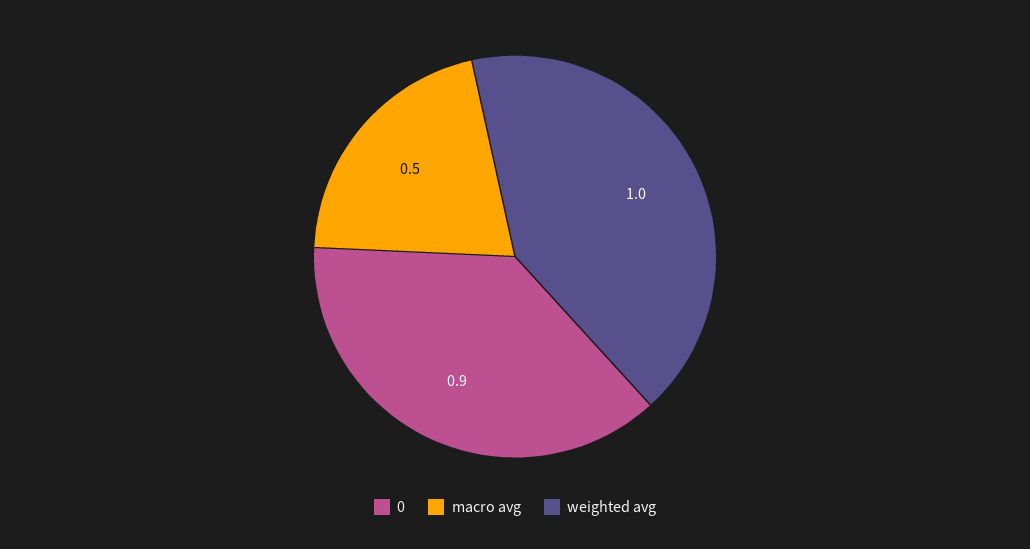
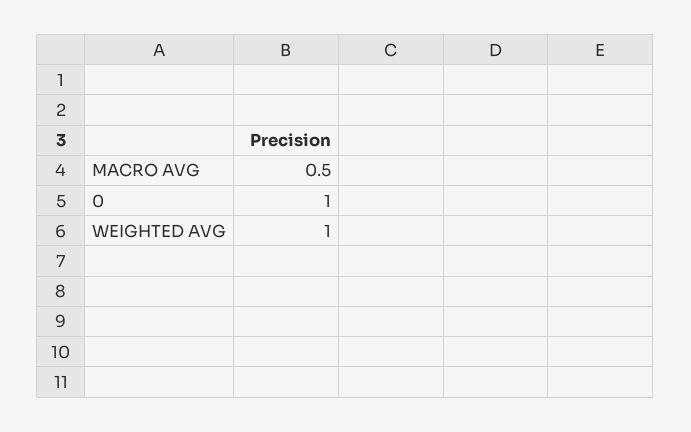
  {
-   "0": 0.9,
+   "0": 1,
    "macro avg": 0.5,
    "weighted avg": 1
  }

